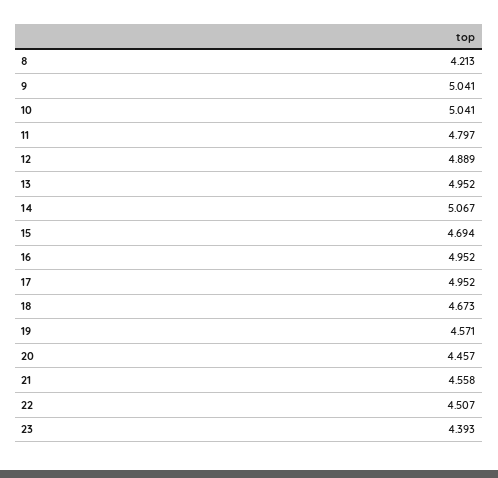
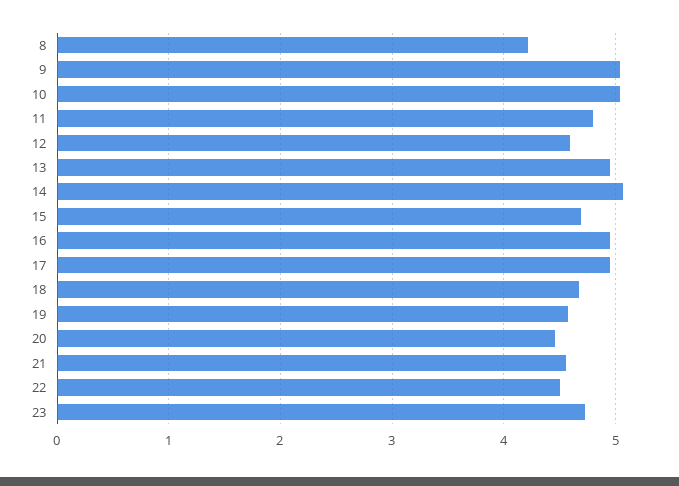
  {
    "8": 4.213,
    "9": 5.041,
    "10": 5.041,
    "11": 4.797,
-   "12": 4.889,
+   "12": 4.6,
    "13": 4.952,
    "14": 5.067,
    "15": 4.694,
    "16": 4.952,
    "17": 4.952,
    "18": 4.673,
    "19": 4.571,
    "20": 4.457,
    "21": 4.558,
    "22": 4.507,
-   "23": 4.393
+   "23": 4.7
  }

